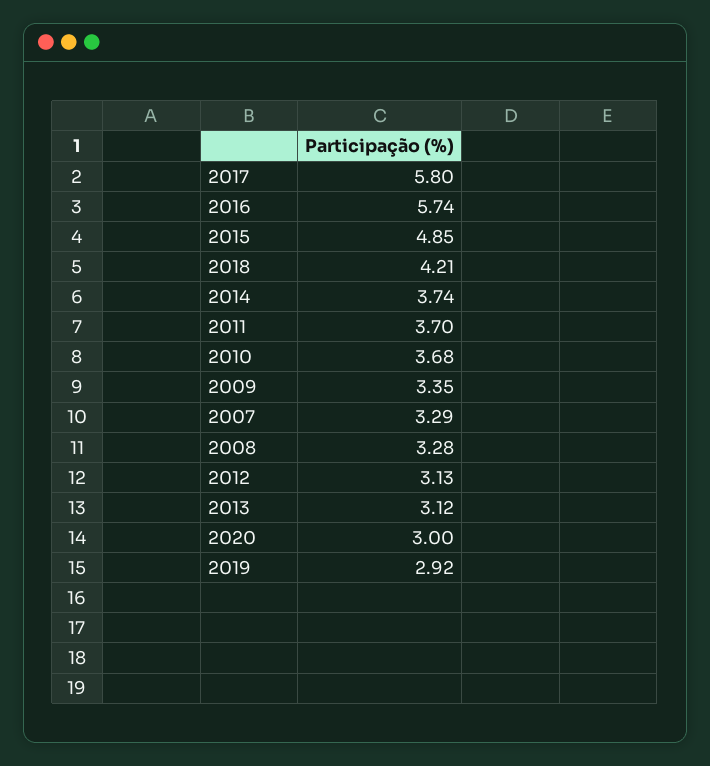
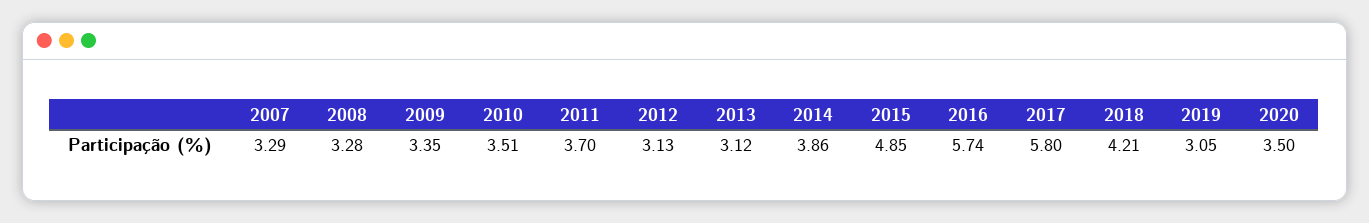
  {
    "2017": 5.8,
    "2016": 5.74,
    "2015": 4.85,
    "2018": 4.21,
-   "2014": 3.74,
+   "2014": 3.86,
    "2011": 3.7,
-   "2010": 3.68,
+   "2010": 3.51,
    "2009": 3.35,
    "2007": 3.29,
    "2008": 3.28,
    "2012": 3.13,
    "2013": 3.12,
-   "2020": 3,
+   "2020": 3.5,
-   "2019": 2.92
+   "2019": 3.05
  }

